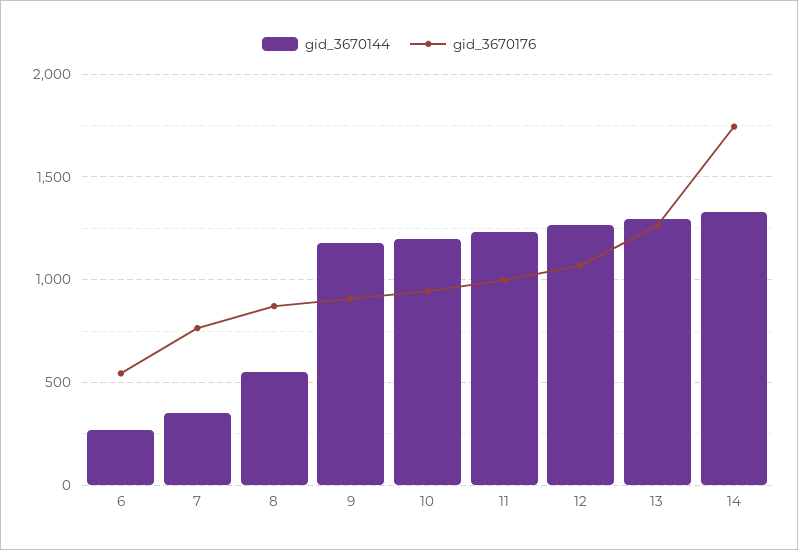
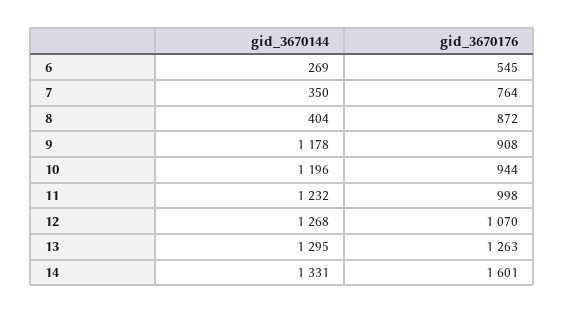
  {
    "gid_3670144": {
      "6": 269,
      "7": 350,
-     "8": 550,
+     "8": 404,
      "9": 1178,
      "10": 1196,
      "11": 1232,
      "12": 1268,
      "13": 1295,
      "14": 1331
    },
    "gid_3670176": {
      "6": 545,
      "7": 764,
      "8": 872,
      "9": 908,
      "10": 944,
      "11": 998,
      "12": 1070,
      "13": 1263,
-     "14": 1750
+     "14": 1601
    }
  }

